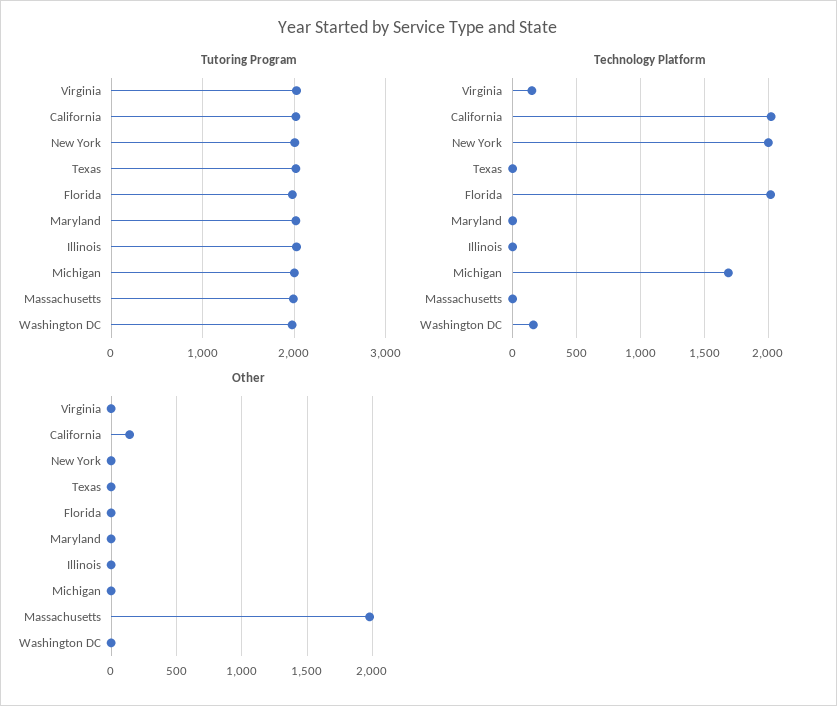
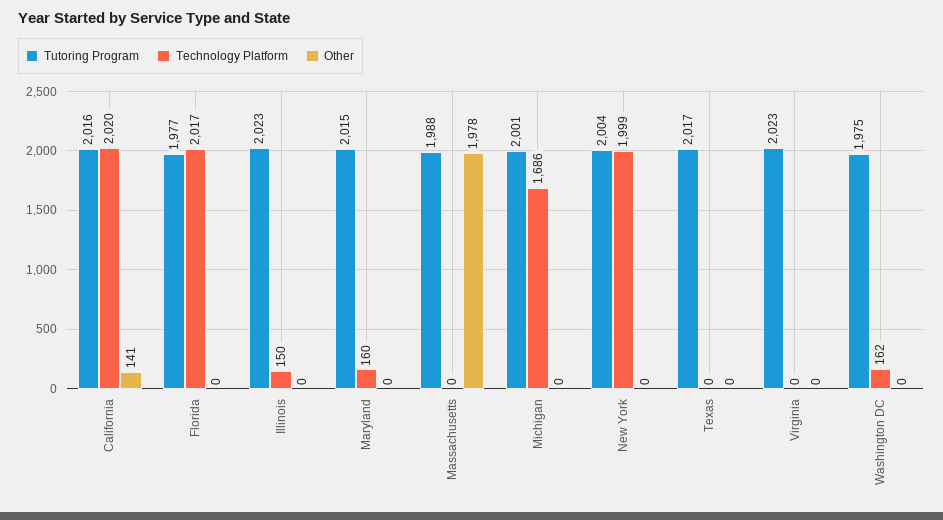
  {
    "Tutoring Program": {
      "Virginia": 2023,
      "California": 2016,
      "New York": 2004,
      "Texas": 2017,
      "Florida": 1977,
      "Maryland": 2015,
      "Illinois": 2023,
      "Michigan": 2001,
      "Massachusetts": 1988,
      "Washington DC": 1975
    },
    "Technology Platform": {
-     "Virginia": 150,
+     "Virginia": 0,
      "California": 2020,
      "New York": 1999,
      "Texas": 0,
      "Florida": 2017,
-     "Maryland": 0,
+     "Maryland": 160,
-     "Illinois": 0,
+     "Illinois": 150,
      "Michigan": 1686,
      "Massachusetts": 0,
      "Washington DC": 162
    },
    "Other": {
      "Virginia": 0,
      "California": 141,
      "New York": 0,
      "Texas": 0,
      "Florida": 0,
      "Maryland": 0,
      "Illinois": 0,
      "Michigan": 0,
      "Massachusetts": 1978,
      "Washington DC": 0
    }
  }

